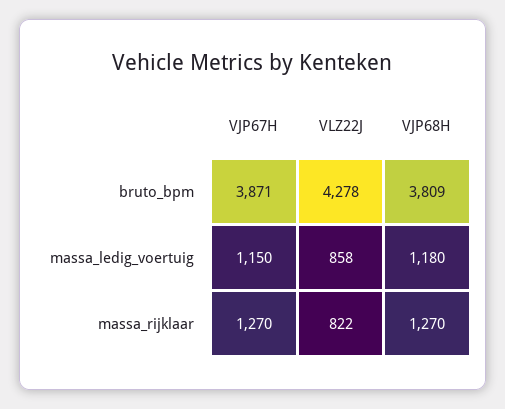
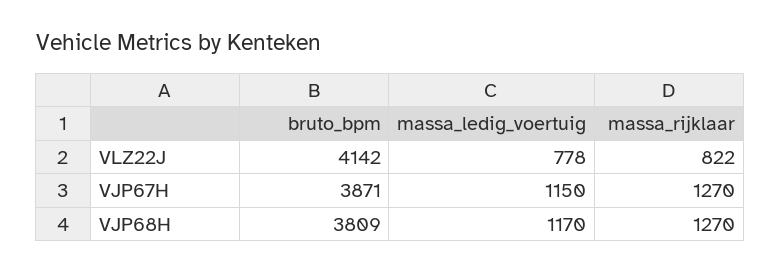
  {
    "VJP67H": {
      "bruto_bpm": 3871,
      "massa_ledig_voertuig": 1150,
      "massa_rijklaar": 1270
    },
    "VLZ22J": {
-     "bruto_bpm": 4278,
+     "bruto_bpm": 4142,
-     "massa_ledig_voertuig": 858,
+     "massa_ledig_voertuig": 778,
      "massa_rijklaar": 822
    },
    "VJP68H": {
      "bruto_bpm": 3809,
-     "massa_ledig_voertuig": 1180,
+     "massa_ledig_voertuig": 1170,
      "massa_rijklaar": 1270
    }
  }

